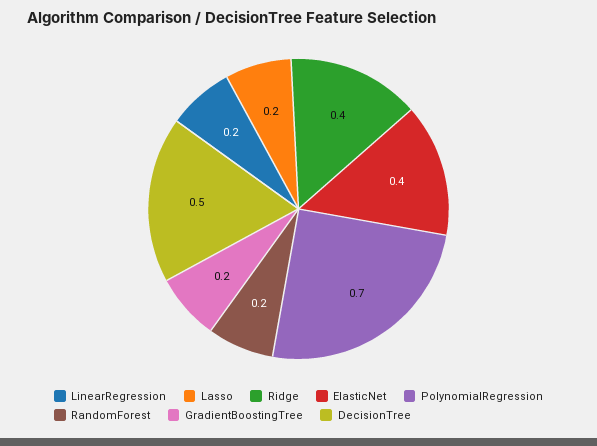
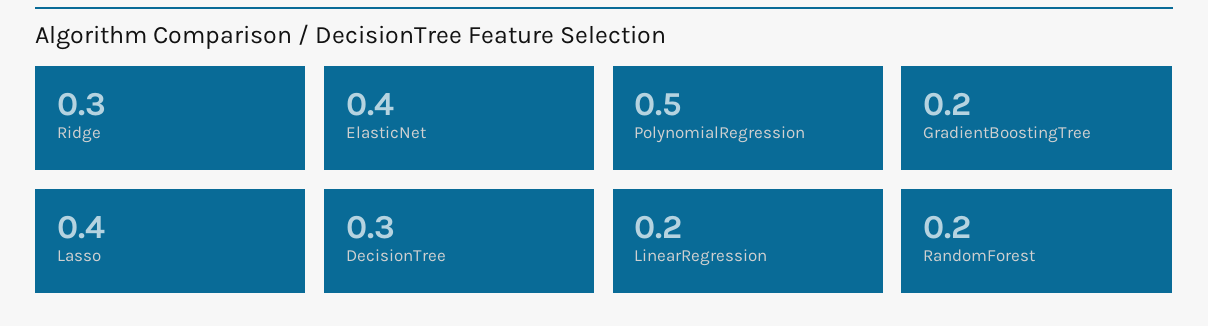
  {
    "LinearRegression": 0.2,
-   "Lasso": 0.2,
+   "Lasso": 0.4,
-   "Ridge": 0.4,
+   "Ridge": 0.3,
    "ElasticNet": 0.4,
-   "PolynomialRegression": 0.7,
+   "PolynomialRegression": 0.5,
    "RandomForest": 0.2,
    "GradientBoostingTree": 0.2,
-   "DecisionTree": 0.5
+   "DecisionTree": 0.3
  }

